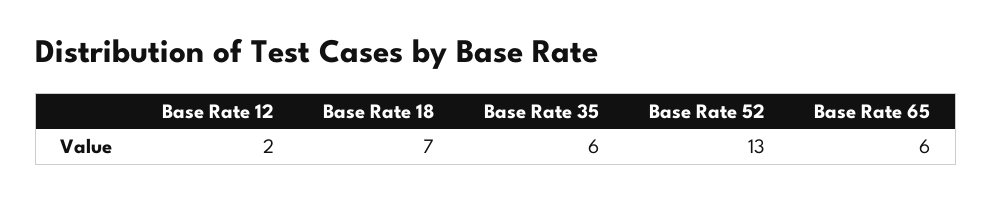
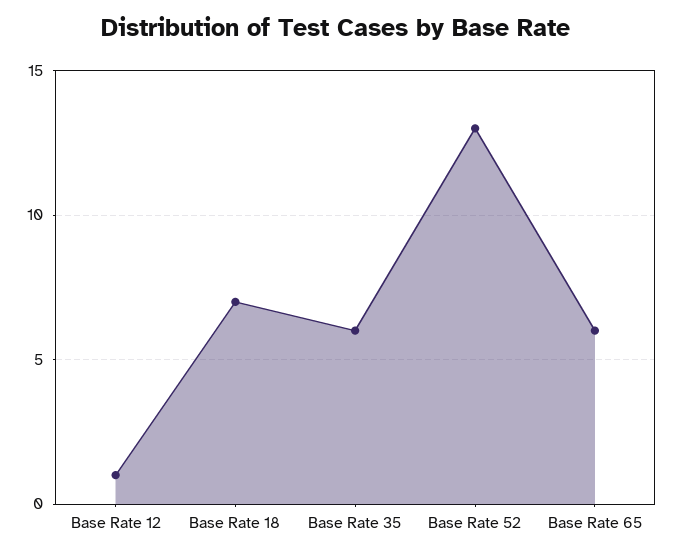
  {
-   "Base Rate 12": 2,
+   "Base Rate 12": 1,
    "Base Rate 18": 7,
    "Base Rate 35": 6,
    "Base Rate 52": 13,
    "Base Rate 65": 6
  }

